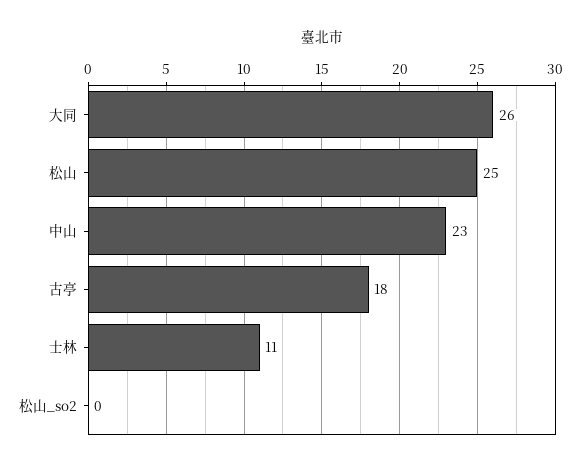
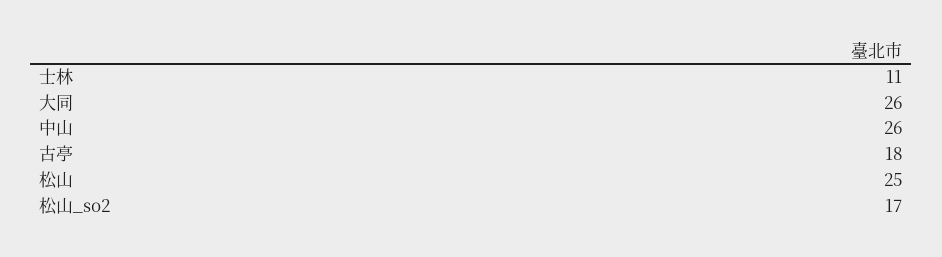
  {
    "大同": 26,
    "松山": 25,
-   "中山": 23,
+   "中山": 26,
    "古亭": 18,
    "士林": 11,
-   "松山_so2": 0
+   "松山_so2": 17
  }

